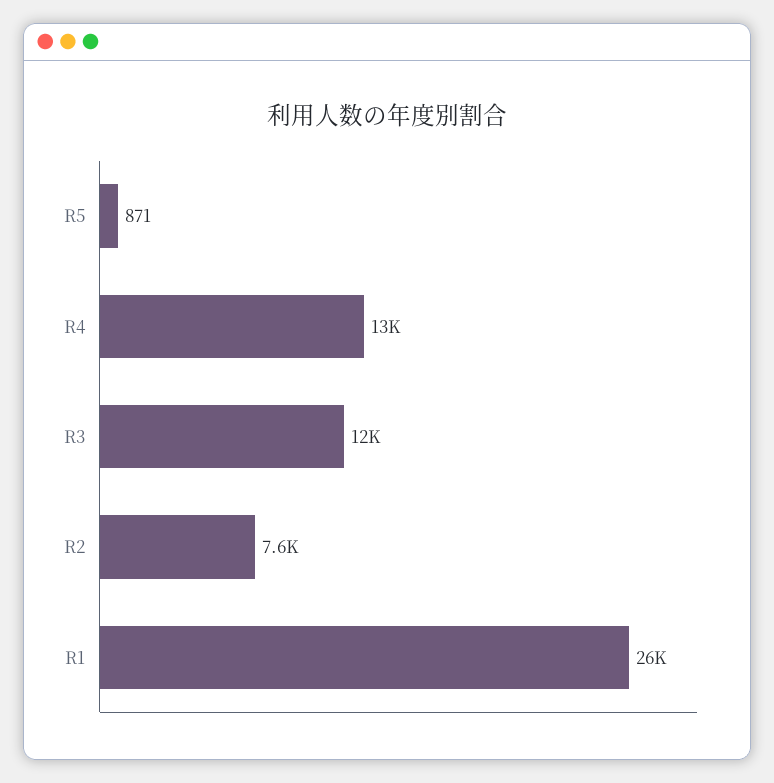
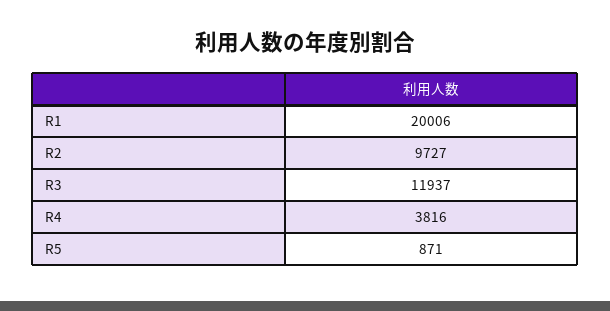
  {
    "R5": 871,
-   "R4": 13000,
+   "R4": 3816,
    "R3": 11937,
-   "R2": 7600,
+   "R2": 9727,
-   "R1": 26000
+   "R1": 20006
  }

